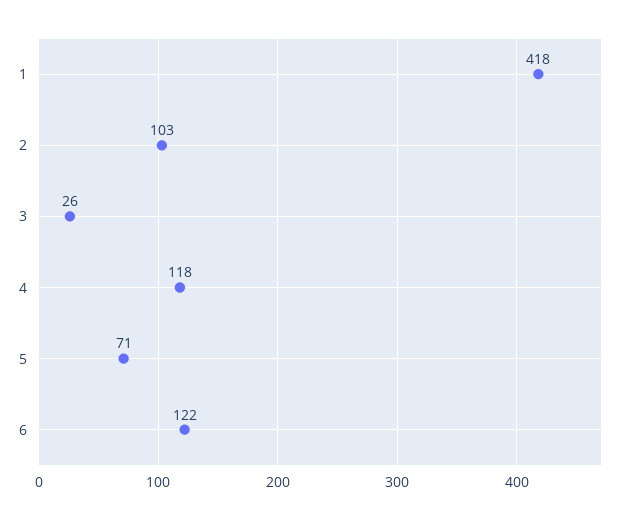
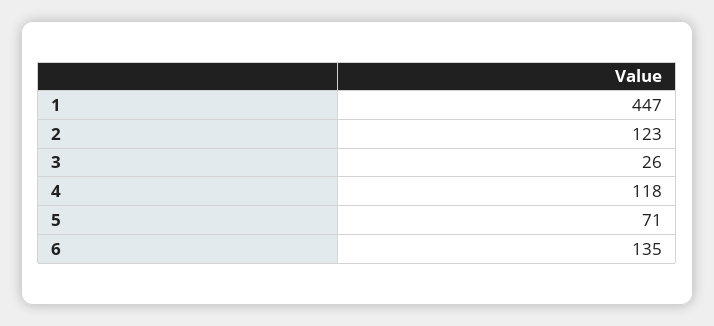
  {
-   "1": 418,
+   "1": 447,
-   "2": 103,
+   "2": 123,
    "3": 26,
    "4": 118,
    "5": 71,
-   "6": 122
+   "6": 135
  }

